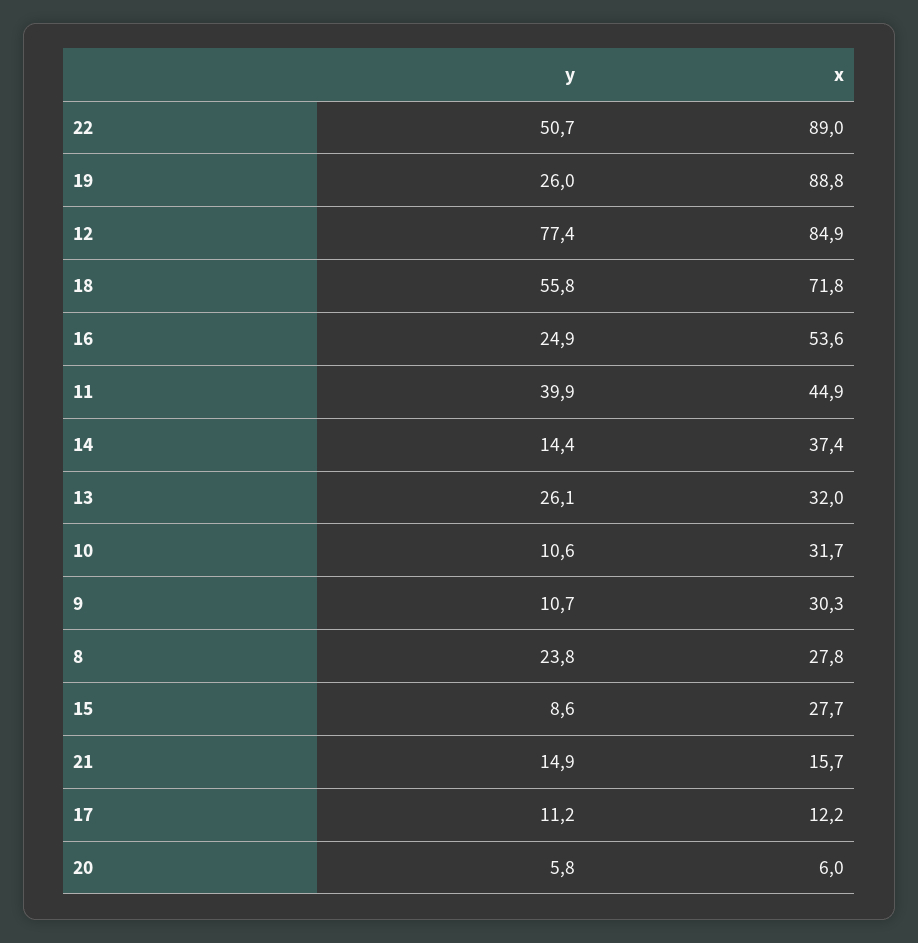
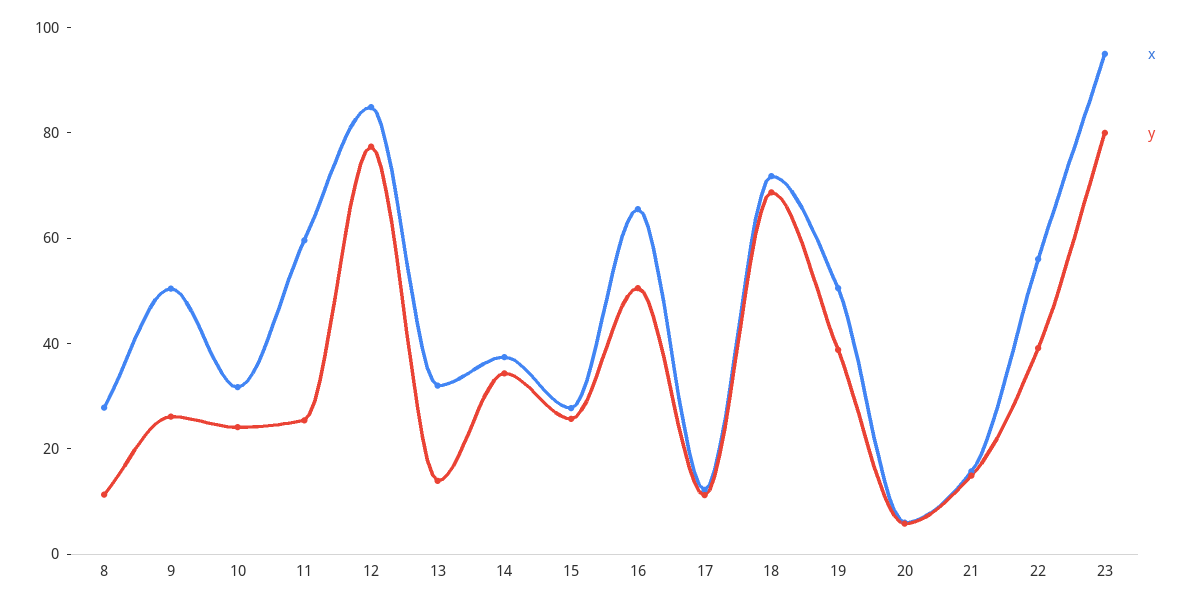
  {
    "y": {
-     "22": 50.7,
+     "22": 40,
-     "19": 26,
+     "19": 40,
      "12": 77.4,
-     "18": 55.8,
+     "18": 70,
-     "16": 24.9,
+     "16": 50,
-     "11": 39.9,
+     "11": 25,
-     "14": 14.4,
+     "14": 35,
-     "13": 26.1,
+     "13": 15,
-     "10": 10.6,
+     "10": 25,
-     "9": 10.7,
+     "9": 25,
-     "8": 23.8,
+     "8": 10,
-     "15": 8.6,
+     "15": 25,
      "21": 14.9,
      "17": 11.2,
-     "20": 5.8
+     "20": 5.8,
+     "23": 80
    },
    "x": {
-     "22": 89,
+     "22": 55,
-     "19": 88.8,
+     "19": 50,
      "12": 84.9,
      "18": 71.8,
-     "16": 53.6,
+     "16": 65,
-     "11": 44.9,
+     "11": 60,
      "14": 37.4,
      "13": 32,
      "10": 31.7,
-     "9": 30.3,
+     "9": 50,
      "8": 27.8,
      "15": 27.7,
      "21": 15.7,
      "17": 12.2,
-     "20": 6
+     "20": 6,
+     "23": 95
    }
  }

